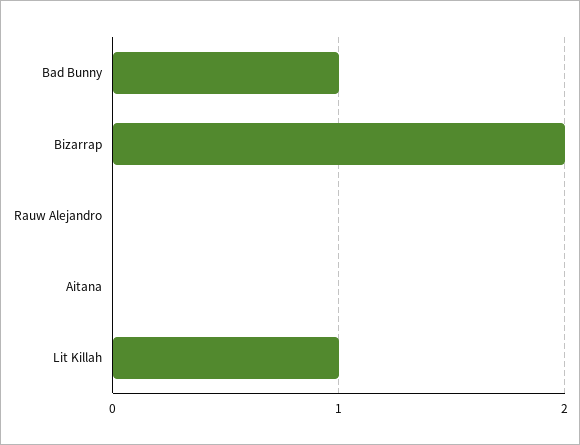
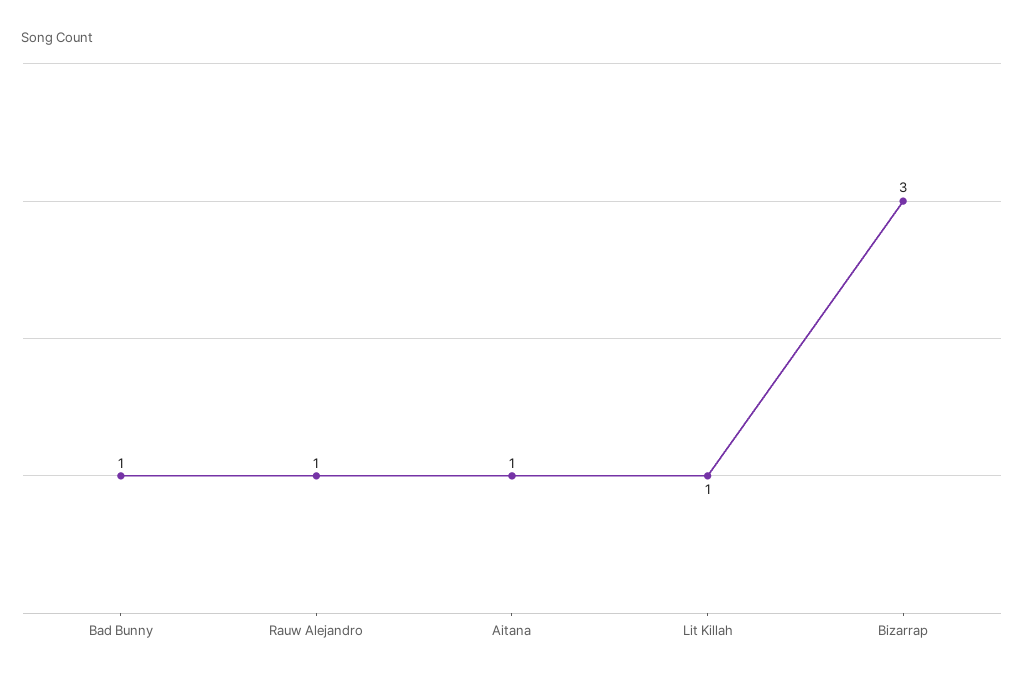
  {
    "Bad Bunny": 1,
-   "Bizarrap": 2,
+   "Bizarrap": 3,
-   "Rauw Alejandro": 0,
+   "Rauw Alejandro": 1,
-   "Aitana": 0,
+   "Aitana": 1,
    "Lit Killah": 1
  }

